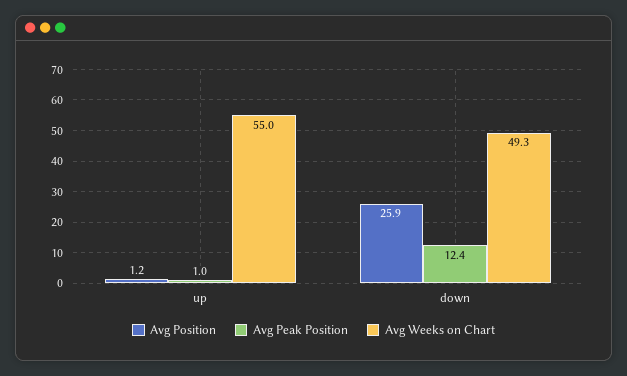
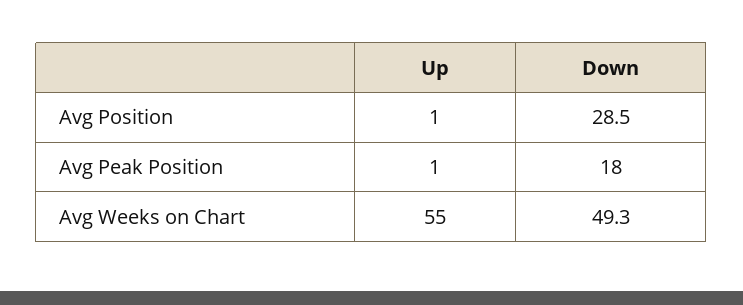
  {
    "Avg Position": {
-     "up": 1.2,
+     "up": 1,
-     "down": 25.9
+     "down": 28.5
    },
    "Avg Peak Position": {
      "up": 1,
-     "down": 12.4
+     "down": 18
    },
    "Avg Weeks on Chart": {
      "up": 55,
      "down": 49.3
    }
  }

